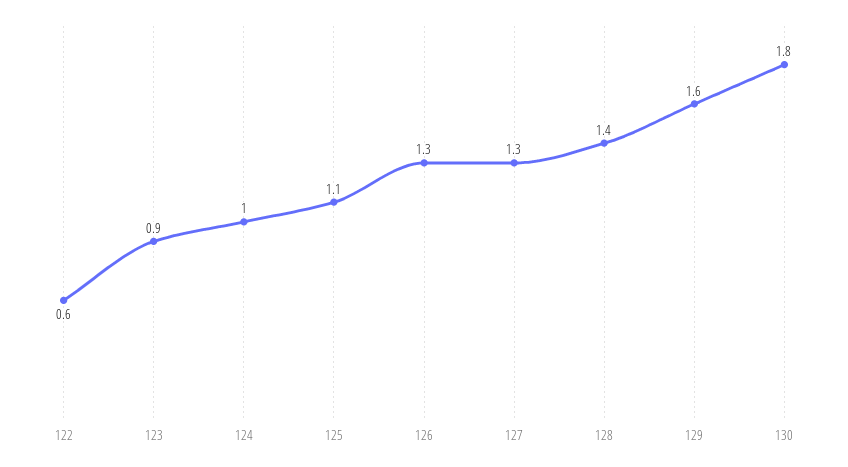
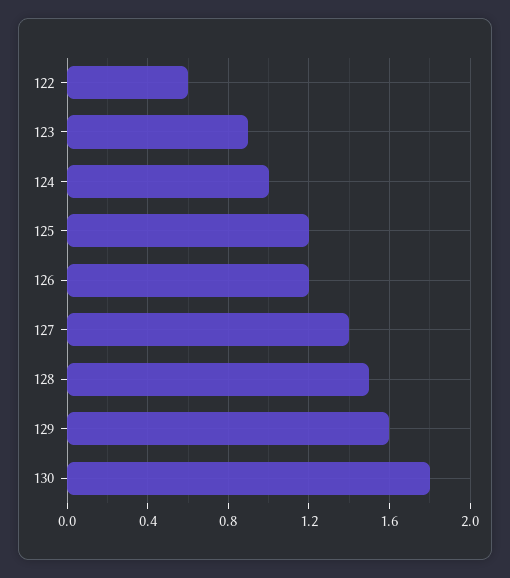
  {
    "122": 0.6,
    "123": 0.9,
    "124": 1,
-   "125": 1.1,
+   "125": 1.2,
-   "126": 1.3,
+   "126": 1.2,
-   "127": 1.3,
+   "127": 1.4,
-   "128": 1.4,
+   "128": 1.5,
    "129": 1.6,
    "130": 1.8
  }

